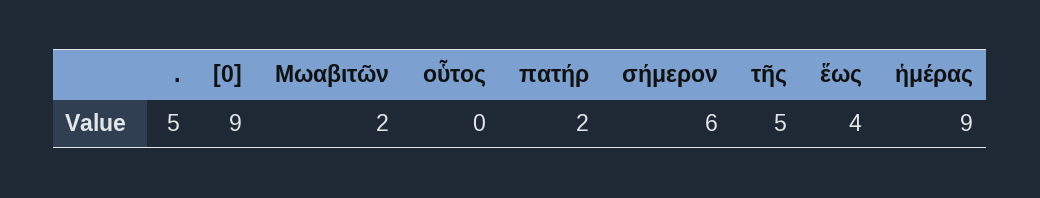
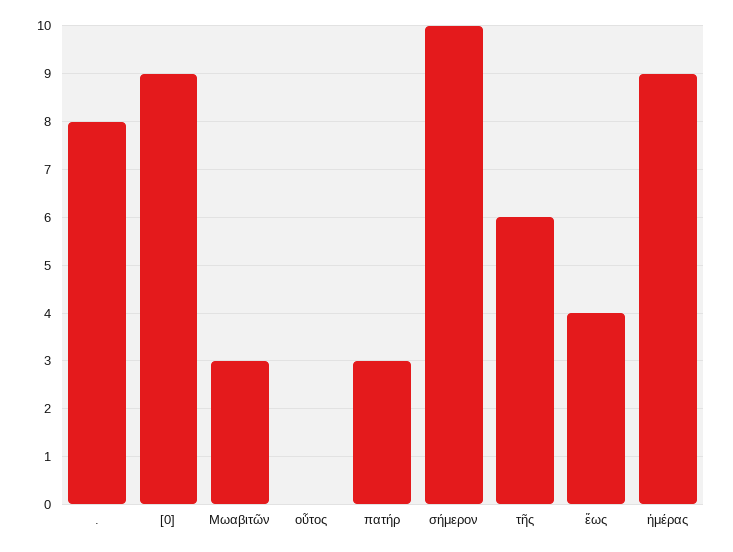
  {
-   ".": 5,
+   ".": 8,
    "[0]": 9,
-   "Μωαβιτῶν": 2,
+   "Μωαβιτῶν": 3,
    "οὗτος": 0,
-   "πατήρ": 2,
+   "πατήρ": 3,
-   "σήμερον": 6,
+   "σήμερον": 10,
-   "τῆς": 5,
+   "τῆς": 6,
    "ἕως": 4,
    "ἡμέρας": 9
  }

